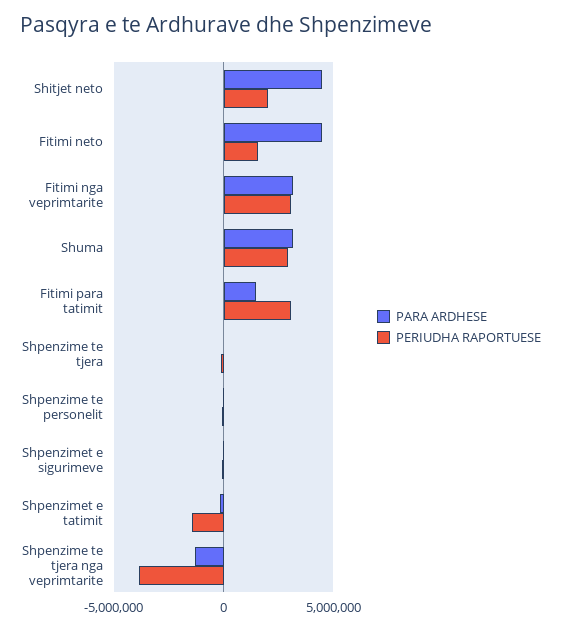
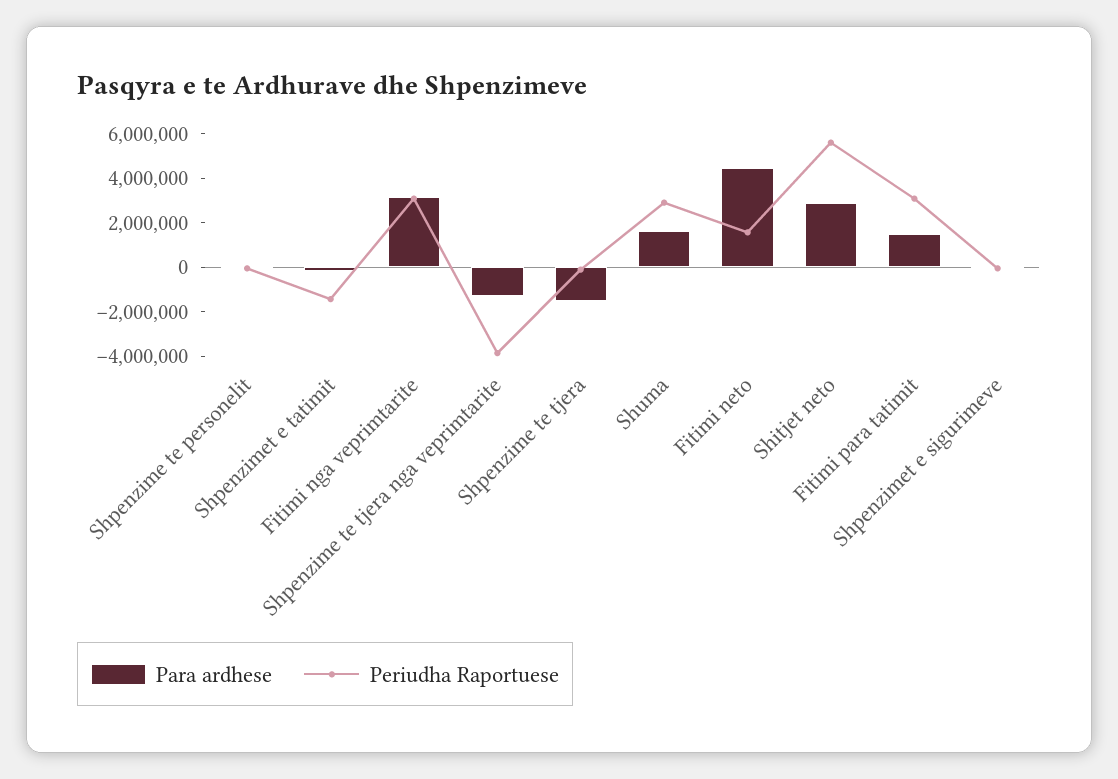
  {
    "PARA ARDHESE": {
-     "Shitjet neto": 4500000,
+     "Shitjet neto": 3000000,
      "Fitimi neto": 4500000,
      "Fitimi nga veprimtarite": 3000000,
-     "Shuma": 3000000,
+     "Shuma": 1500000,
      "Fitimi para tatimit": 1500000,
-     "Shpenzime te tjera": 0,
+     "Shpenzime te tjera": -1500000,
      "Shpenzime te personelit": 0,
      "Shpenzimet e sigurimeve": 0,
      "Shpenzimet e tatimit": 0,
      "Shpenzime te tjera nga veprimtarite": -1500000
    },
    "PERIUDHA RAPORTUESE": {
-     "Shitjet neto": 2000000,
+     "Shitjet neto": 5500000,
      "Fitimi neto": 1500000,
      "Fitimi nga veprimtarite": 3000000,
      "Shuma": 3000000,
      "Fitimi para tatimit": 3000000,
      "Shpenzime te tjera": 0,
      "Shpenzime te personelit": 0,
      "Shpenzimet e sigurimeve": 0,
      "Shpenzimet e tatimit": -1500000,
      "Shpenzime te tjera nga veprimtarite": -4000000
    }
  }

